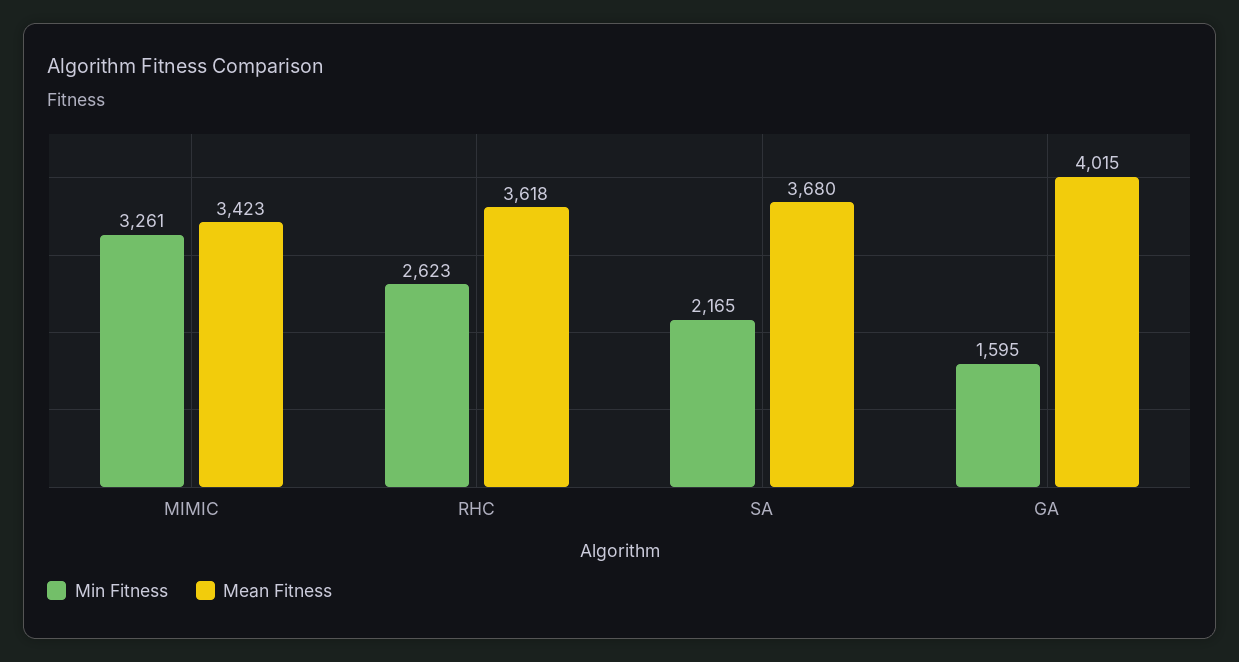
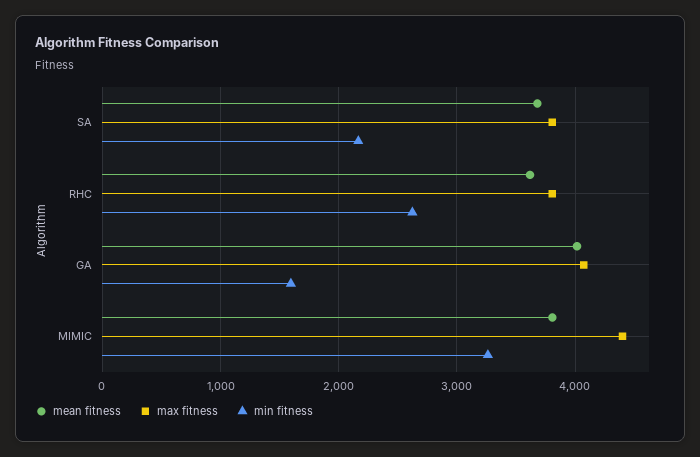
  {
    "Min Fitness": {
      "MIMIC": 3261,
      "RHC": 2623,
      "SA": 2165,
      "GA": 1595
    },
    "Mean Fitness": {
-     "MIMIC": 3423,
+     "MIMIC": 3800,
      "RHC": 3618,
      "SA": 3680,
      "GA": 4015
-   }
+   },
+   "max fitness": {
+     "SA": 3800,
+     "RHC": 3800,
+     "GA": 4100,
+     "MIMIC": 4400
+   }
  }

